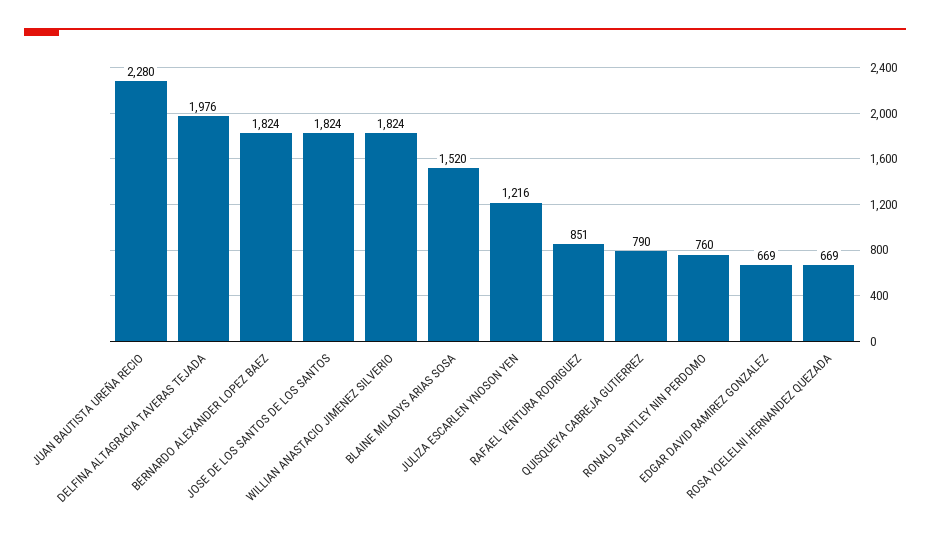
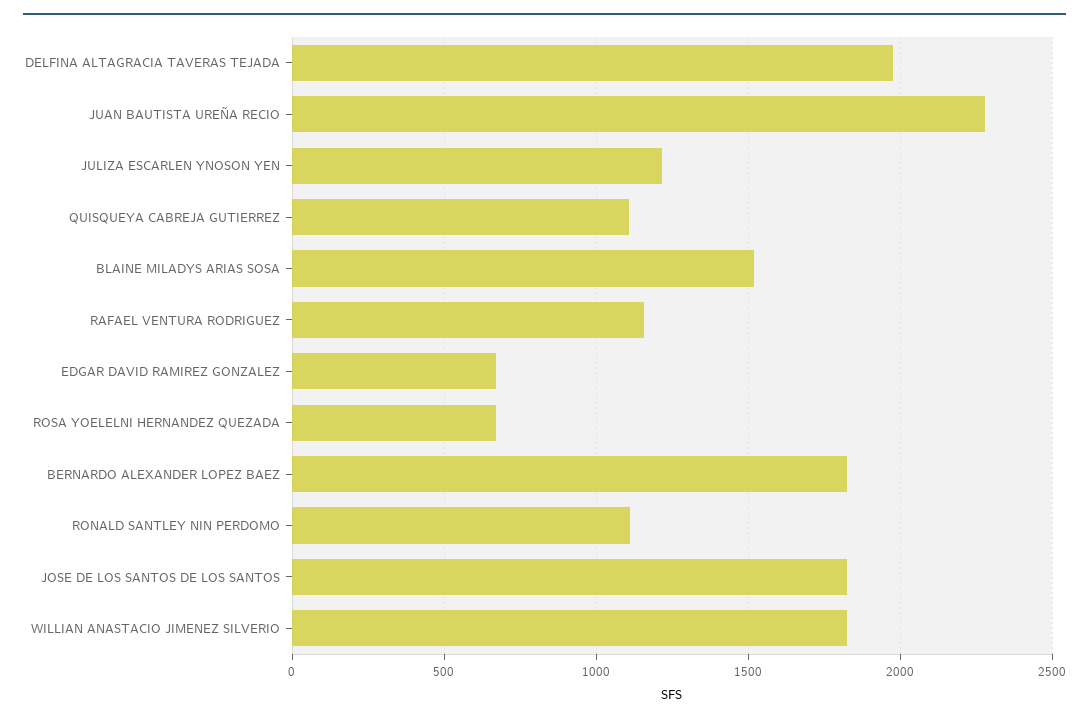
  {
    "JUAN BAUTISTA UREÑA RECIO": 2280,
    "DELFINA ALTAGRACIA TAVERAS TEJADA": 1976,
    "BERNARDO ALEXANDER LOPEZ BAEZ": 1824,
    "JOSE DE LOS SANTOS DE LOS SANTOS": 1824,
    "WILLIAN ANASTACIO JIMENEZ SILVERIO": 1824,
    "BLAINE MILADYS ARIAS SOSA": 1520,
    "JULIZA ESCARLEN YNOSON YEN": 1216,
-   "RAFAEL VENTURA RODRIGUEZ": 851,
+   "RAFAEL VENTURA RODRIGUEZ": 1150,
-   "QUISQUEYA CABREJA GUTIERREZ": 790,
+   "QUISQUEYA CABREJA GUTIERREZ": 1100,
-   "RONALD SANTLEY NIN PERDOMO": 760,
+   "RONALD SANTLEY NIN PERDOMO": 1100,
    "EDGAR DAVID RAMIREZ GONZALEZ": 669,
    "ROSA YOELELNI HERNANDEZ QUEZADA": 669
  }

